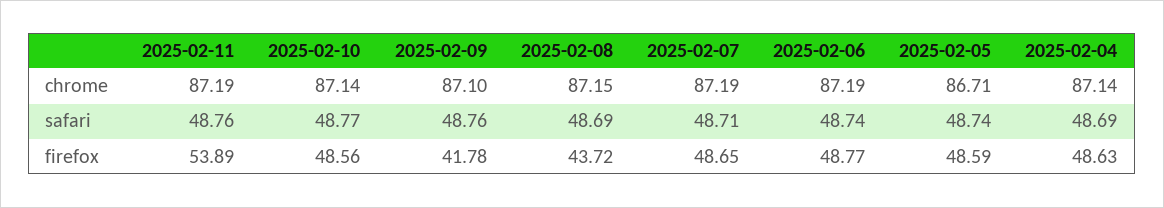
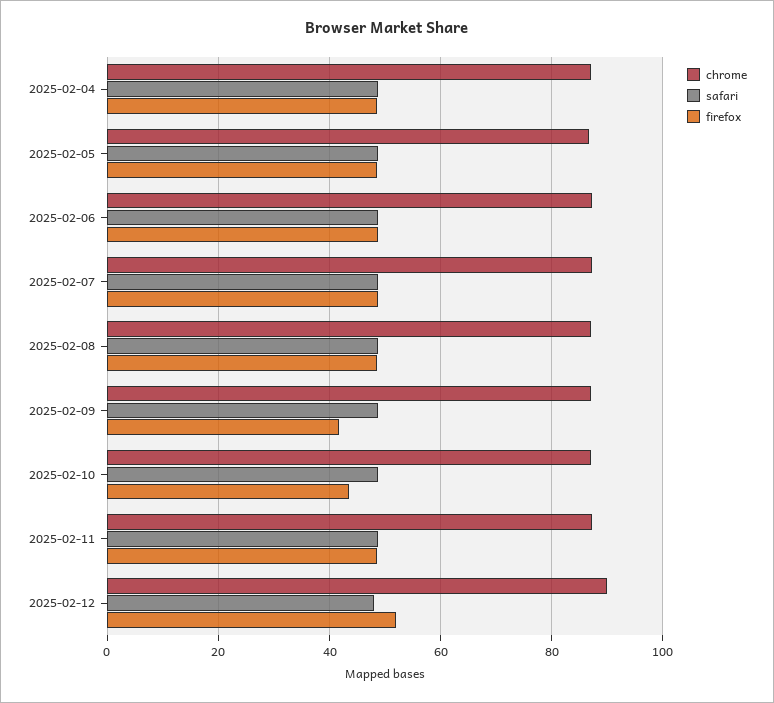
  {
    "chrome": {
      "2025-02-11": 87.19,
      "2025-02-10": 87.14,
      "2025-02-09": 87.1,
      "2025-02-08": 87.15,
      "2025-02-07": 87.19,
      "2025-02-06": 87.19,
      "2025-02-05": 86.71,
-     "2025-02-04": 87.14
+     "2025-02-04": 87.14,
+     "2025-02-12": 90
    },
    "safari": {
      "2025-02-11": 48.76,
      "2025-02-10": 48.77,
      "2025-02-09": 48.76,
      "2025-02-08": 48.69,
      "2025-02-07": 48.71,
      "2025-02-06": 48.74,
      "2025-02-05": 48.74,
-     "2025-02-04": 48.69
+     "2025-02-04": 48.69,
+     "2025-02-12": 48
    },
    "firefox": {
-     "2025-02-11": 53.89,
+     "2025-02-11": 48,
-     "2025-02-10": 48.56,
+     "2025-02-10": 44,
      "2025-02-09": 41.78,
-     "2025-02-08": 43.72,
+     "2025-02-08": 48,
      "2025-02-07": 48.65,
      "2025-02-06": 48.77,
      "2025-02-05": 48.59,
-     "2025-02-04": 48.63
+     "2025-02-04": 48.63,
+     "2025-02-12": 52
    }
  }

